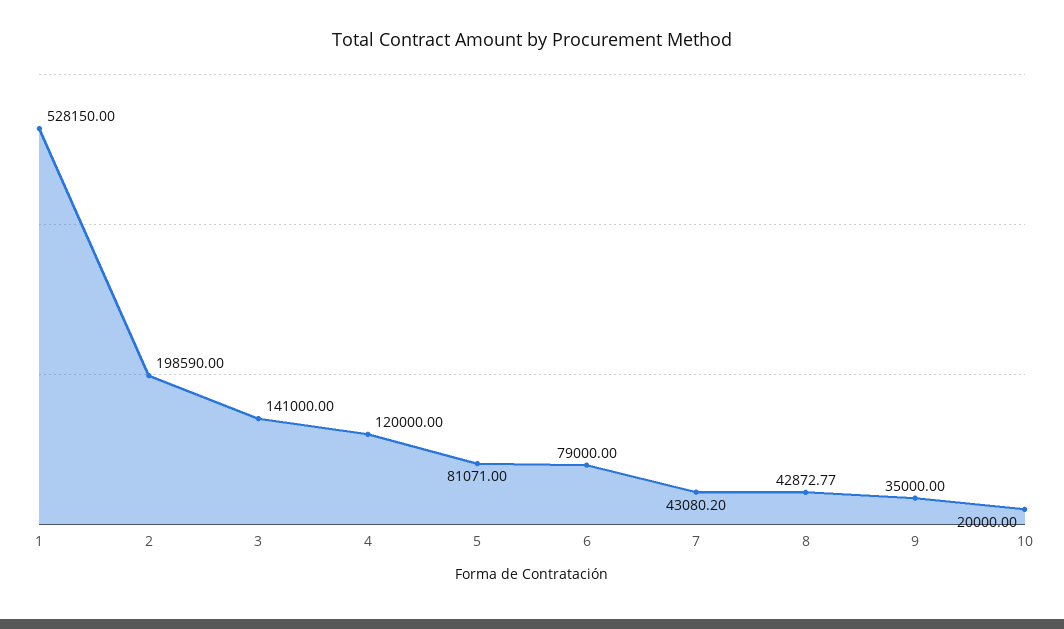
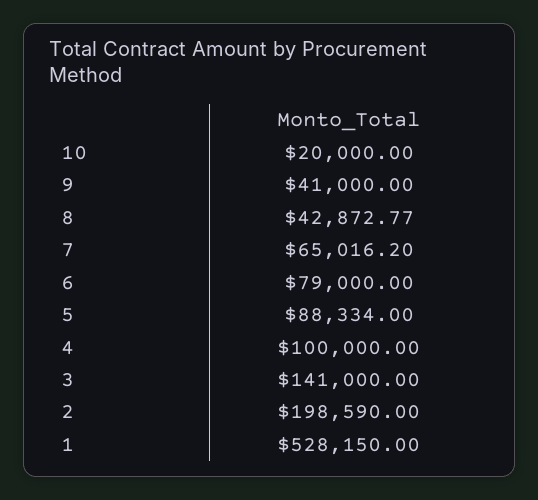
  {
    "1": 528150,
    "2": 198590,
    "3": 141000,
-   "4": 120000,
+   "4": 100000,
-   "5": 81071,
+   "5": 88334,
    "6": 79000,
-   "7": 43080.2,
+   "7": 65016.2,
    "8": 42872.77,
-   "9": 35000,
+   "9": 41000,
    "10": 20000
  }

